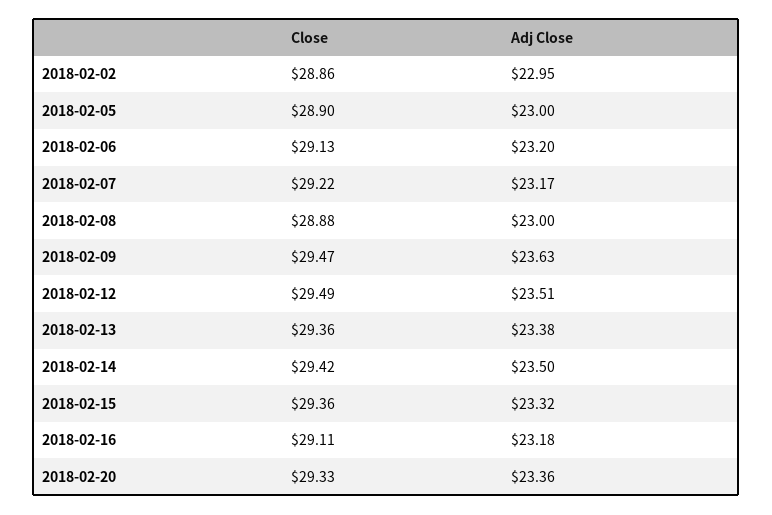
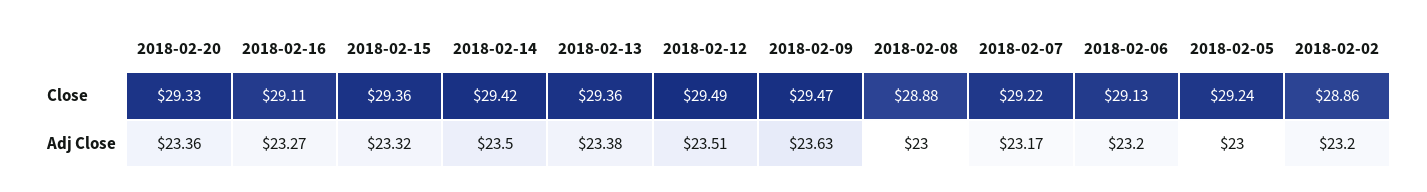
  {
    "Close": {
      "2018-02-02": 28.86,
-     "2018-02-05": 28.9,
+     "2018-02-05": 29.24,
      "2018-02-06": 29.13,
      "2018-02-07": 29.22,
      "2018-02-08": 28.88,
      "2018-02-09": 29.47,
      "2018-02-12": 29.49,
      "2018-02-13": 29.36,
      "2018-02-14": 29.42,
      "2018-02-15": 29.36,
      "2018-02-16": 29.11,
      "2018-02-20": 29.33
    },
    "Adj Close": {
-     "2018-02-02": 22.95,
+     "2018-02-02": 23.2,
      "2018-02-05": 23,
      "2018-02-06": 23.2,
      "2018-02-07": 23.17,
      "2018-02-08": 23,
      "2018-02-09": 23.63,
      "2018-02-12": 23.51,
      "2018-02-13": 23.38,
      "2018-02-14": 23.5,
      "2018-02-15": 23.32,
-     "2018-02-16": 23.18,
+     "2018-02-16": 23.27,
      "2018-02-20": 23.36
    }
  }

